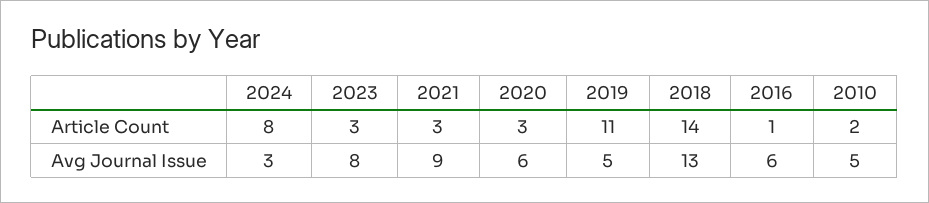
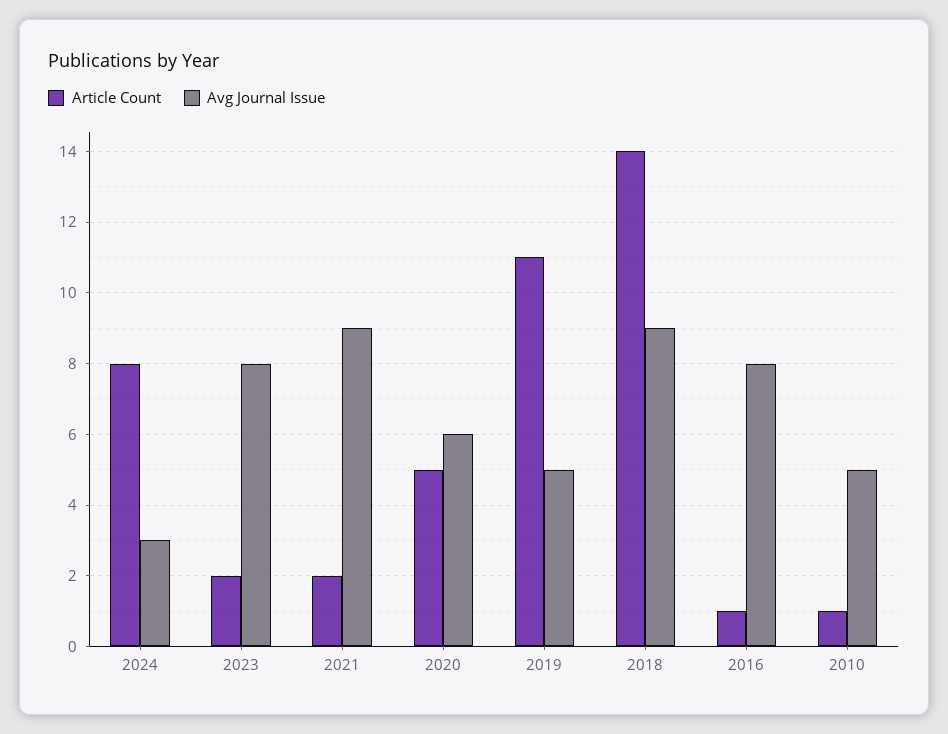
  {
    "Article Count": {
      "2024": 8,
-     "2023": 3,
+     "2023": 2,
-     "2021": 3,
+     "2021": 2,
-     "2020": 3,
+     "2020": 5,
      "2019": 11,
      "2018": 14,
      "2016": 1,
-     "2010": 2
+     "2010": 1
    },
    "Avg Journal Issue": {
      "2024": 3,
      "2023": 8,
      "2021": 9,
      "2020": 6,
      "2019": 5,
-     "2018": 13,
+     "2018": 9,
-     "2016": 6,
+     "2016": 8,
      "2010": 5
    }
  }

